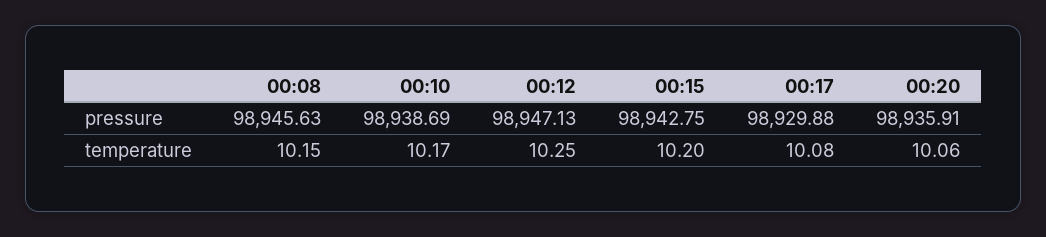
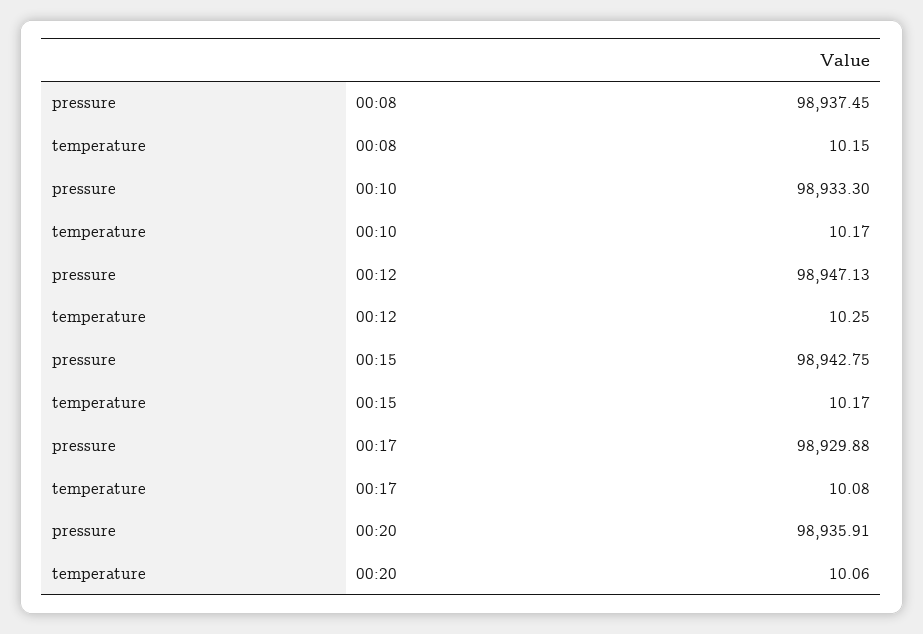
  {
    "00:08": {
-     "pressure": 98945.63,
+     "pressure": 98937.45,
      "temperature": 10.15
    },
    "00:10": {
-     "pressure": 98938.69,
+     "pressure": 98933.3,
      "temperature": 10.17
    },
    "00:12": {
      "pressure": 98947.13,
      "temperature": 10.25
    },
    "00:15": {
      "pressure": 98942.75,
-     "temperature": 10.2
+     "temperature": 10.17
    },
    "00:17": {
      "pressure": 98929.88,
      "temperature": 10.08
    },
    "00:20": {
      "pressure": 98935.91,
      "temperature": 10.06
    }
  }

